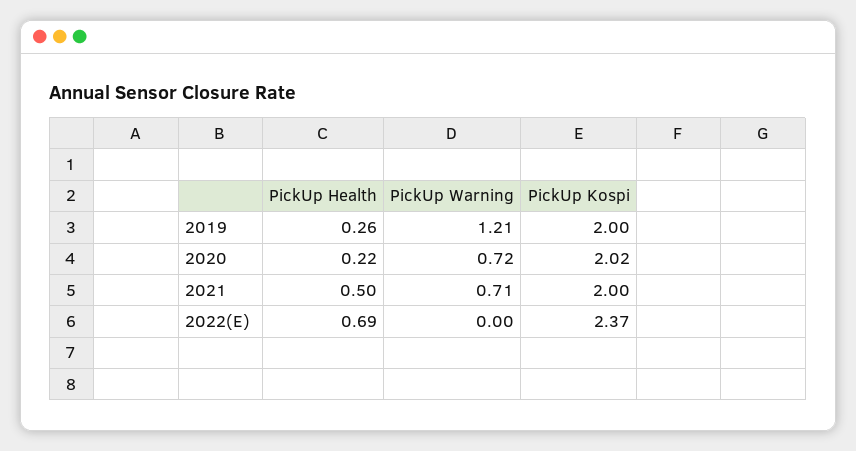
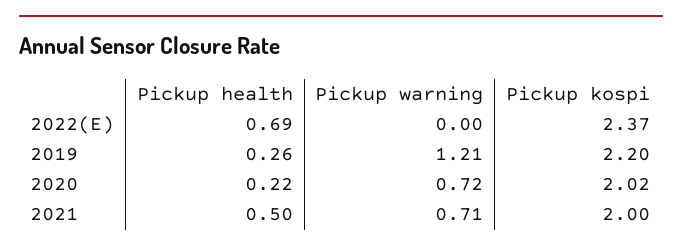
  {
    "PickUp Health": {
      "2019": 0.26,
      "2020": 0.22,
      "2021": 0.5,
      "2022(E)": 0.69
    },
    "PickUp Warning": {
      "2019": 1.21,
      "2020": 0.72,
      "2021": 0.71,
      "2022(E)": 0
    },
    "PickUp Kospi": {
-     "2019": 2,
+     "2019": 2.2,
      "2020": 2.02,
      "2021": 2,
      "2022(E)": 2.37
    }
  }

